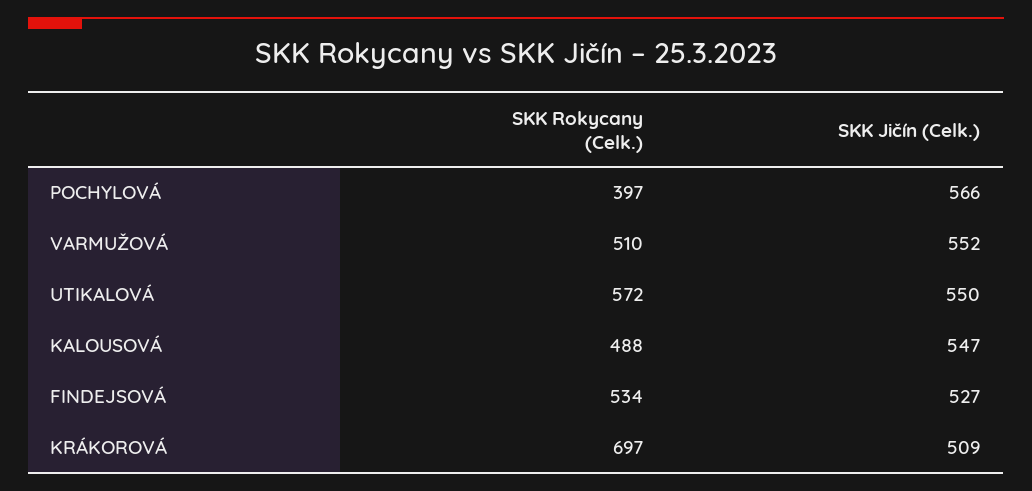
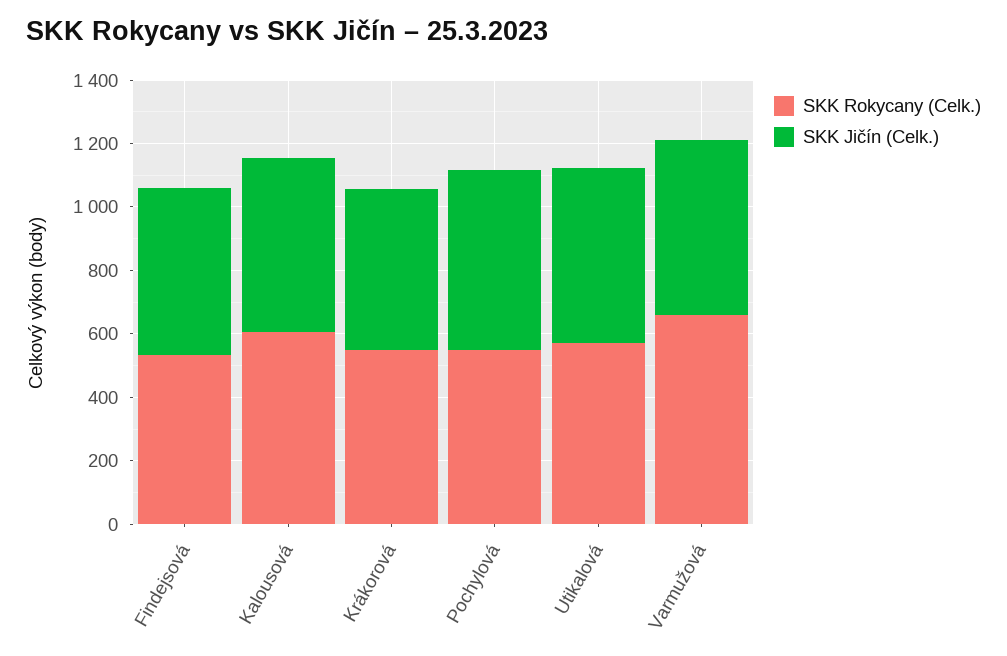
  {
    "SKK Rokycany (Celk.)": {
-     "POCHYLOVÁ": 397,
+     "POCHYLOVÁ": 550,
-     "VARMUŽOVÁ": 510,
+     "VARMUŽOVÁ": 650,
      "UTIKALOVÁ": 572,
-     "KALOUSOVÁ": 488,
+     "KALOUSOVÁ": 600,
      "FINDEJSOVÁ": 534,
-     "KRÁKOROVÁ": 697
+     "KRÁKOROVÁ": 550
    },
    "SKK Jičín (Celk.)": {
      "POCHYLOVÁ": 566,
      "VARMUŽOVÁ": 552,
      "UTIKALOVÁ": 550,
      "KALOUSOVÁ": 547,
      "FINDEJSOVÁ": 527,
      "KRÁKOROVÁ": 509
    }
  }

